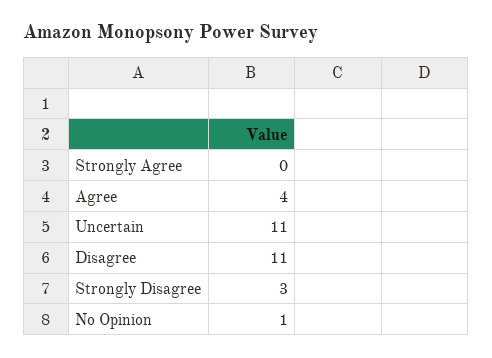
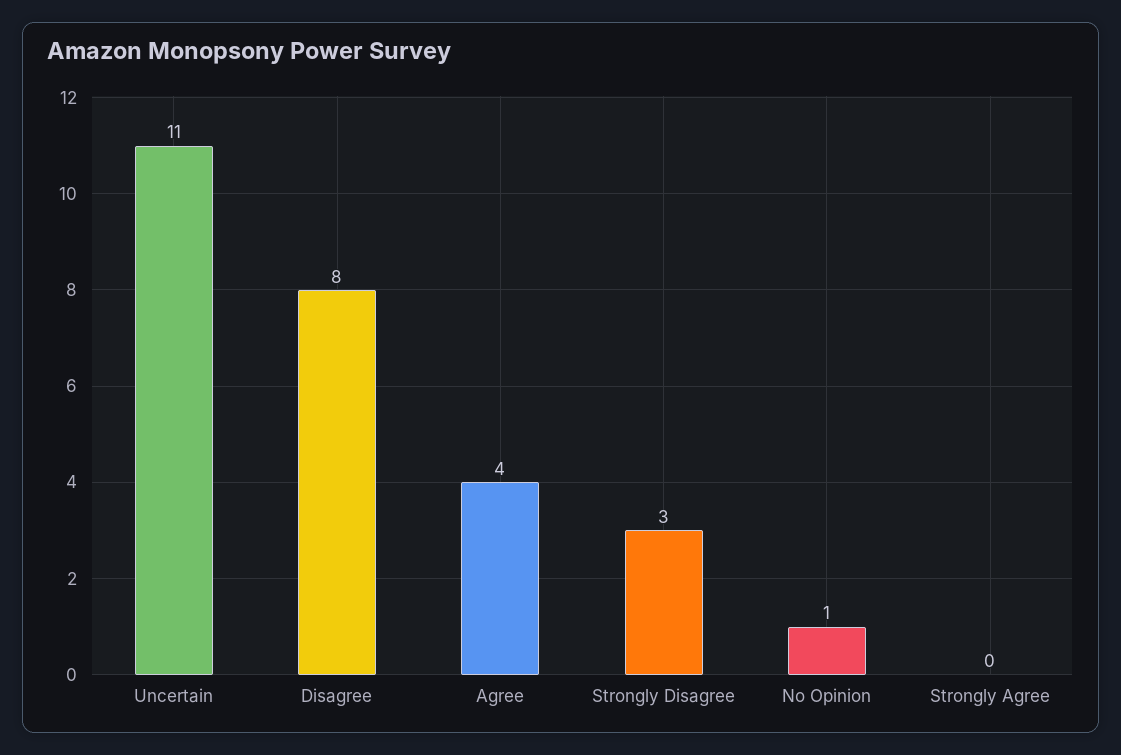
  {
    "Strongly Agree": 0,
    "Agree": 4,
    "Uncertain": 11,
-   "Disagree": 11,
+   "Disagree": 8,
    "Strongly Disagree": 3,
    "No Opinion": 1
  }

